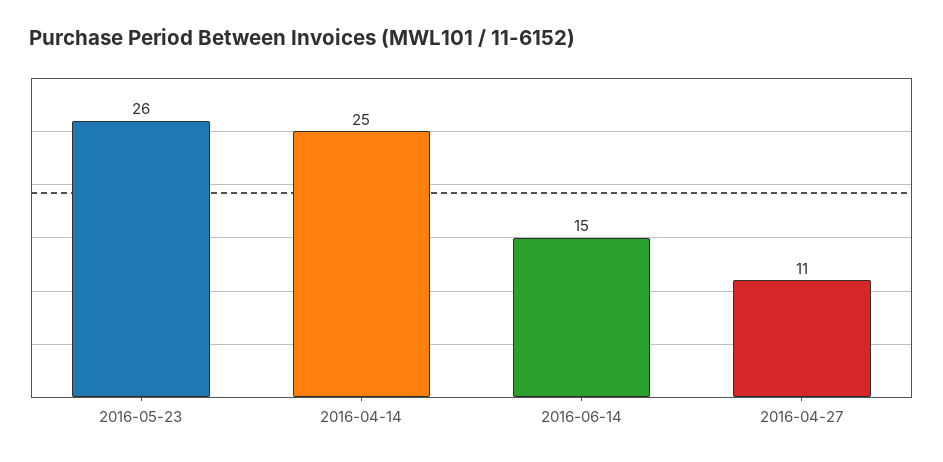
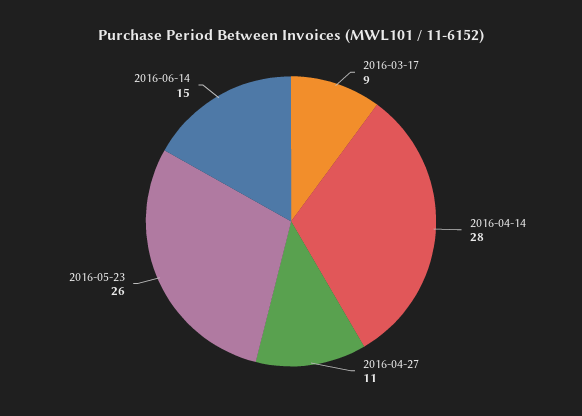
  {
    "2016-05-23": 26,
-   "2016-04-14": 25,
+   "2016-04-14": 28,
    "2016-06-14": 15,
-   "2016-04-27": 11
+   "2016-04-27": 11,
+   "2016-03-17": 9
  }

